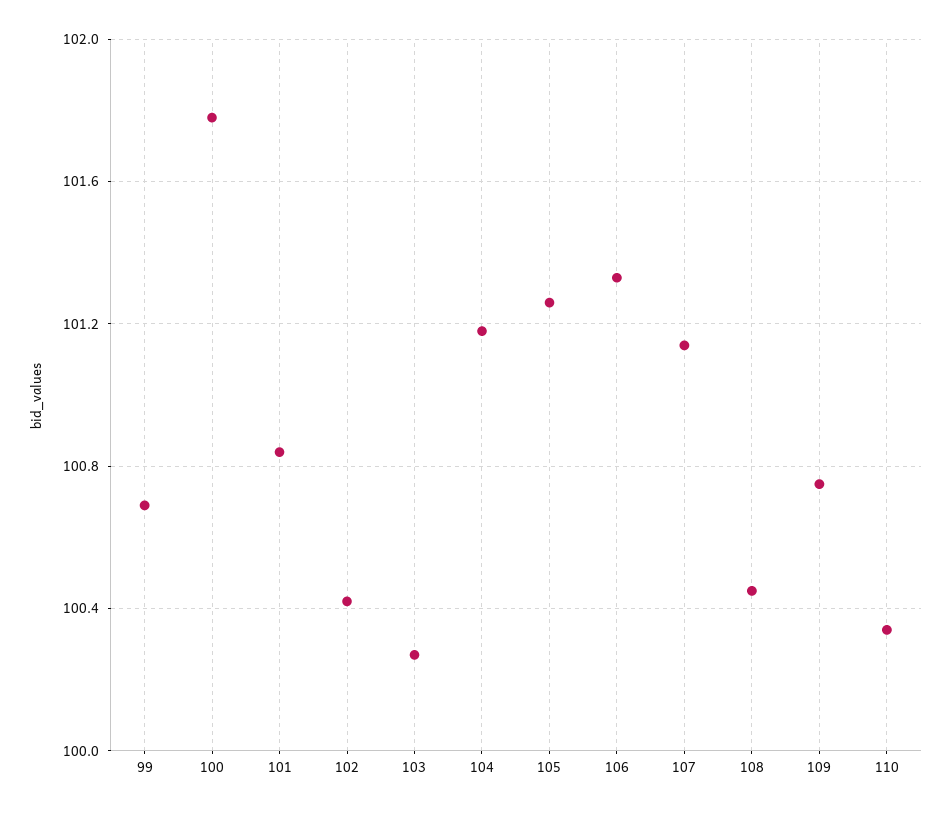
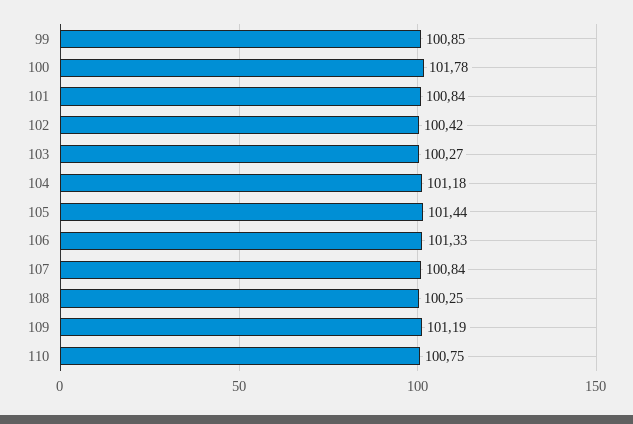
  {
-   "99": 100.7,
+   "99": 100.85,
    "100": 101.78,
    "101": 100.84,
    "102": 100.42,
    "103": 100.27,
    "104": 101.18,
-   "105": 101.25,
+   "105": 101.44,
    "106": 101.33,
-   "107": 101.15,
+   "107": 100.84,
-   "108": 100.45,
+   "108": 100.25,
-   "109": 100.75,
+   "109": 101.19,
-   "110": 100.35
+   "110": 100.75
  }

